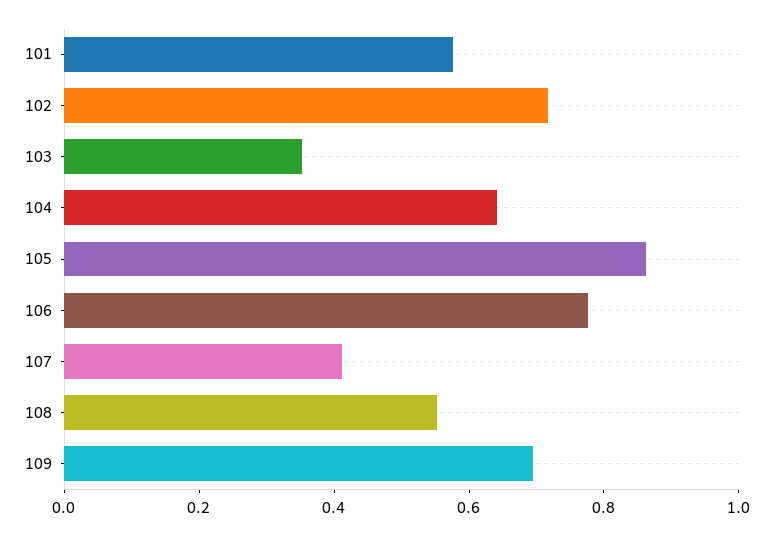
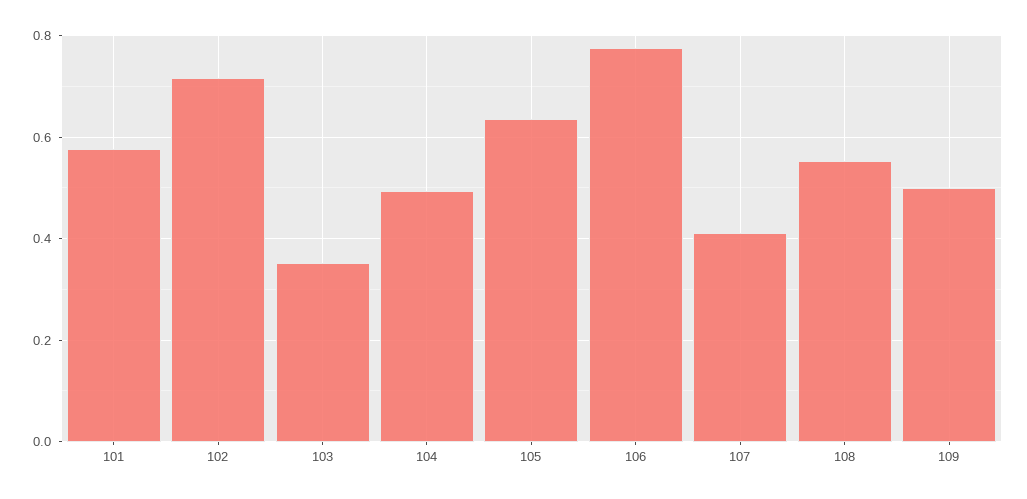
  {
    "101": 0.58,
    "102": 0.72,
    "103": 0.36,
-   "104": 0.65,
+   "104": 0.5,
-   "105": 0.85,
+   "105": 0.64,
    "106": 0.78,
    "107": 0.42,
    "108": 0.56,
-   "109": 0.7
+   "109": 0.5
  }

